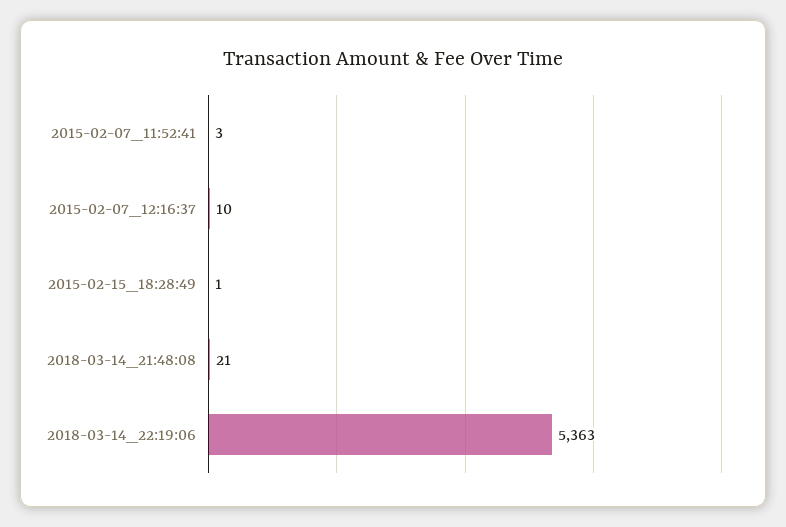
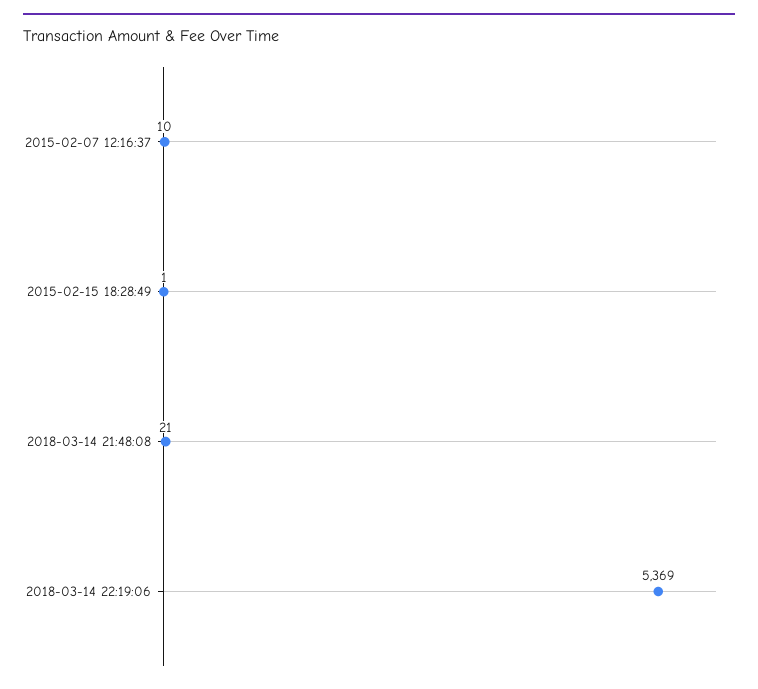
  {
-   "2015-02-07_11:52:41": 3,
    "2015-02-07_12:16:37": 10,
    "2015-02-15_18:28:49": 1,
    "2018-03-14_21:48:08": 21,
-   "2018-03-14_22:19:06": 5363
+   "2018-03-14_22:19:06": 5369
  }

